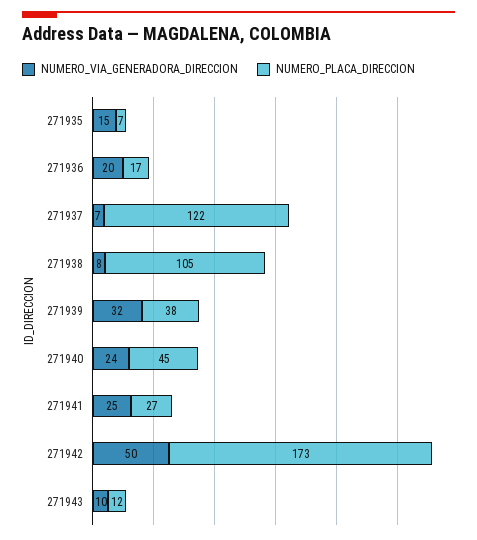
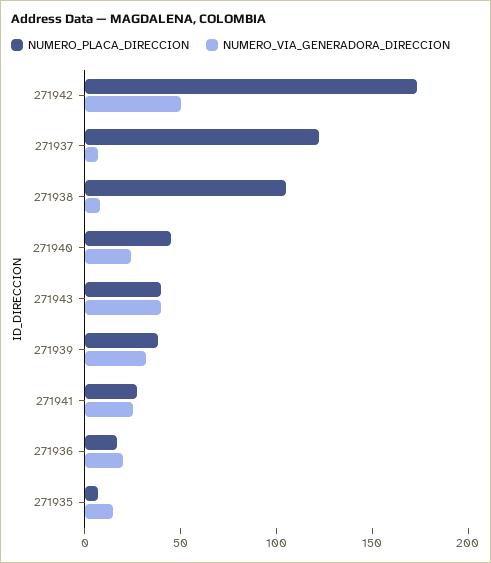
  {
    "NUMERO_VIA_GENERADORA_DIRECCION": {
      "271935": 15,
      "271936": 20,
      "271937": 7,
      "271938": 8,
      "271939": 32,
      "271940": 24,
      "271941": 25,
      "271942": 50,
-     "271943": 10
+     "271943": 40
    },
    "NUMERO_PLACA_DIRECCION": {
      "271935": 7,
      "271936": 17,
      "271937": 122,
      "271938": 105,
      "271939": 38,
      "271940": 45,
      "271941": 27,
      "271942": 173,
-     "271943": 12
+     "271943": 40
    }
  }

